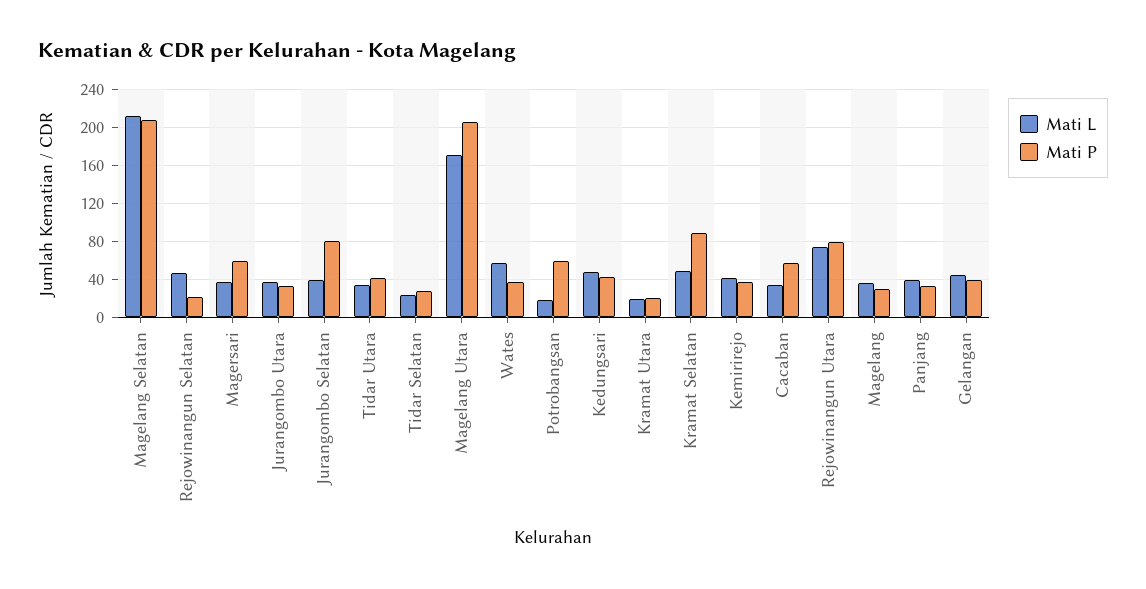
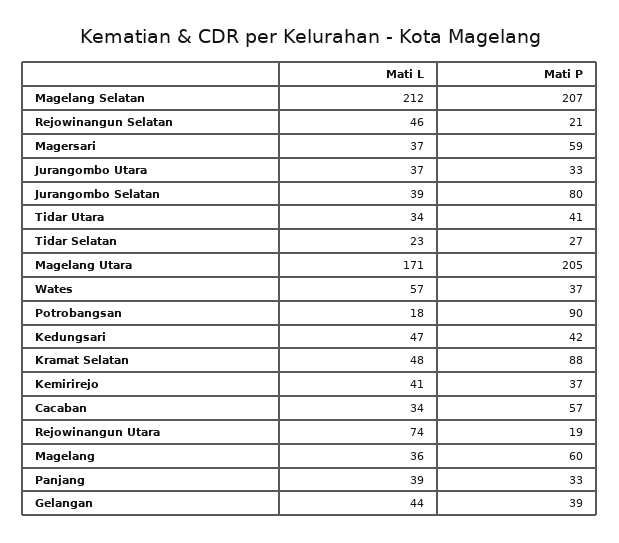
  {
    "Mati L": {
      "Magelang Selatan": 212,
      "Rejowinangun Selatan": 46,
      "Magersari": 37,
      "Jurangombo Utara": 37,
      "Jurangombo Selatan": 39,
      "Tidar Utara": 34,
      "Tidar Selatan": 23,
      "Magelang Utara": 171,
      "Wates": 57,
      "Potrobangsan": 18,
      "Kedungsari": 47,
-     "Kramat Utara": 20,
      "Kramat Selatan": 48,
      "Kemirirejo": 41,
      "Cacaban": 34,
      "Rejowinangun Utara": 74,
      "Magelang": 36,
      "Panjang": 39,
      "Gelangan": 44
    },
    "Mati P": {
      "Magelang Selatan": 207,
      "Rejowinangun Selatan": 21,
      "Magersari": 59,
      "Jurangombo Utara": 33,
      "Jurangombo Selatan": 80,
      "Tidar Utara": 41,
      "Tidar Selatan": 27,
      "Magelang Utara": 205,
      "Wates": 37,
-     "Potrobangsan": 60,
+     "Potrobangsan": 90,
      "Kedungsari": 42,
-     "Kramat Utara": 20,
      "Kramat Selatan": 88,
      "Kemirirejo": 37,
      "Cacaban": 57,
-     "Rejowinangun Utara": 80,
+     "Rejowinangun Utara": 19,
-     "Magelang": 30,
+     "Magelang": 60,
      "Panjang": 33,
      "Gelangan": 39
    }
  }

